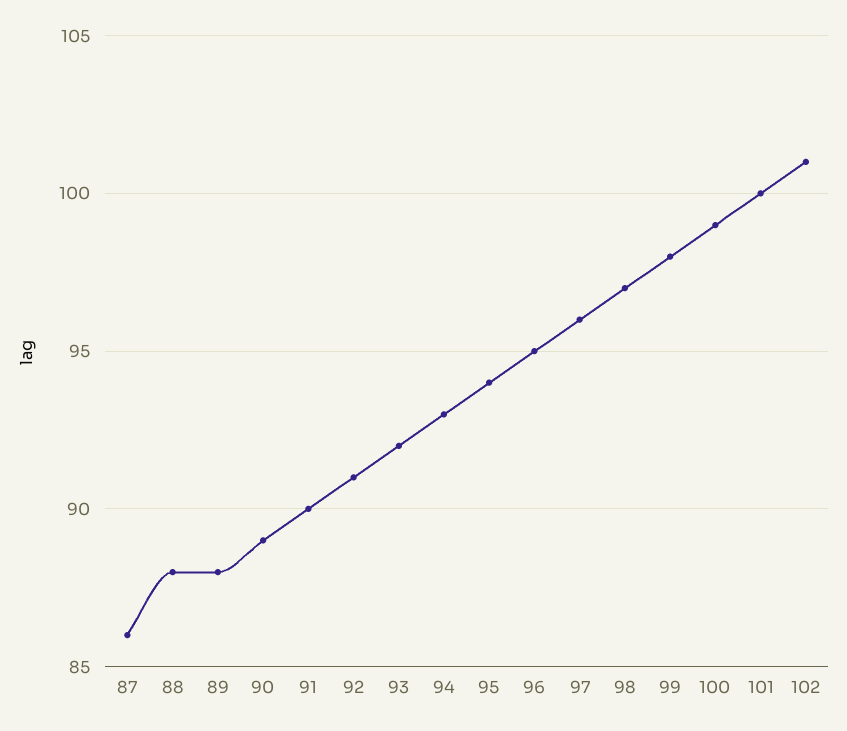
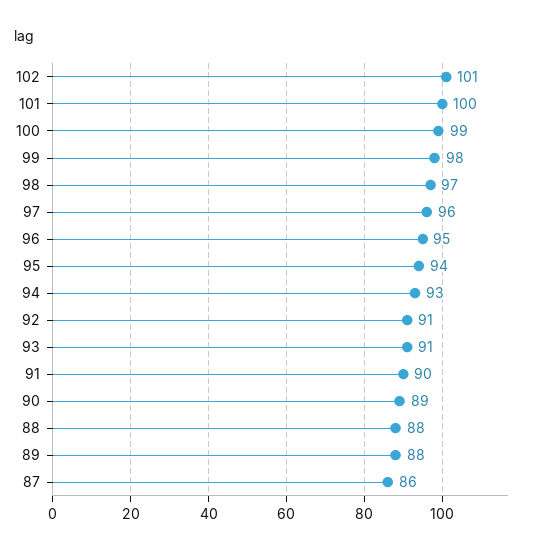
  {
    "87": 86,
    "88": 88,
    "89": 88,
    "90": 89,
    "91": 90,
    "92": 91,
-   "93": 92,
+   "93": 91,
    "94": 93,
    "95": 94,
    "96": 95,
    "97": 96,
    "98": 97,
    "99": 98,
    "100": 99,
    "101": 100,
    "102": 101
  }

